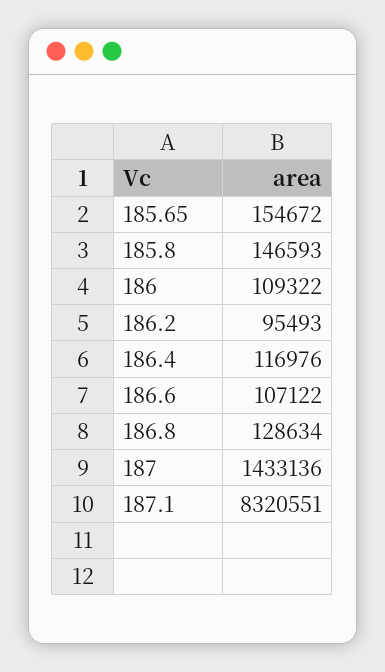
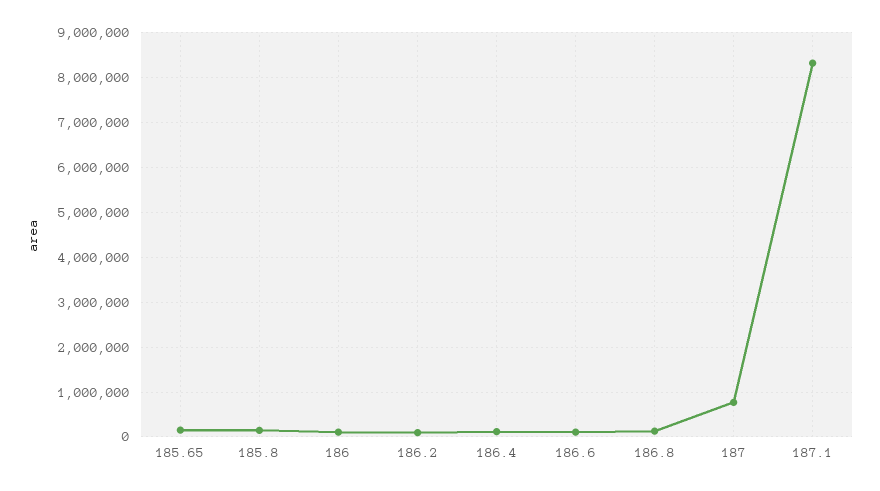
  {
    "185.65": 154672,
    "185.8": 146593,
    "186": 109322,
    "186.2": 95493,
    "186.4": 116976,
    "186.6": 107122,
    "186.8": 128634,
-   "187": 1433136,
+   "187": 800000,
    "187.1": 8320551
  }

